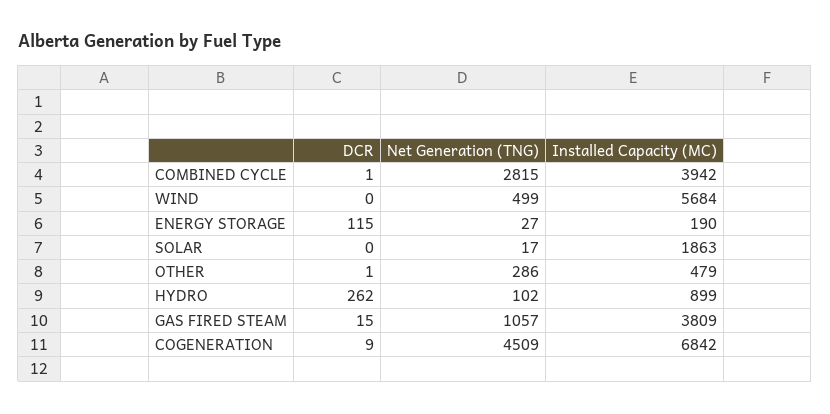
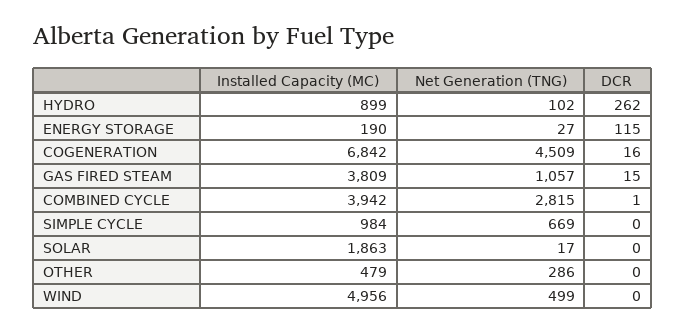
  {
    "DCR": {
      "COMBINED CYCLE": 1,
      "WIND": 0,
      "ENERGY STORAGE": 115,
      "SOLAR": 0,
-     "OTHER": 1,
+     "OTHER": 0,
      "HYDRO": 262,
      "GAS FIRED STEAM": 15,
-     "COGENERATION": 9
+     "COGENERATION": 16,
+     "SIMPLE CYCLE": 0
    },
    "Net Generation (TNG)": {
      "COMBINED CYCLE": 2815,
      "WIND": 499,
      "ENERGY STORAGE": 27,
      "SOLAR": 17,
      "OTHER": 286,
      "HYDRO": 102,
      "GAS FIRED STEAM": 1057,
-     "COGENERATION": 4509
+     "COGENERATION": 4509,
+     "SIMPLE CYCLE": 669
    },
    "Installed Capacity (MC)": {
      "COMBINED CYCLE": 3942,
-     "WIND": 5684,
+     "WIND": 4956,
      "ENERGY STORAGE": 190,
      "SOLAR": 1863,
      "OTHER": 479,
      "HYDRO": 899,
      "GAS FIRED STEAM": 3809,
-     "COGENERATION": 6842
+     "COGENERATION": 6842,
+     "SIMPLE CYCLE": 984
    }
  }

